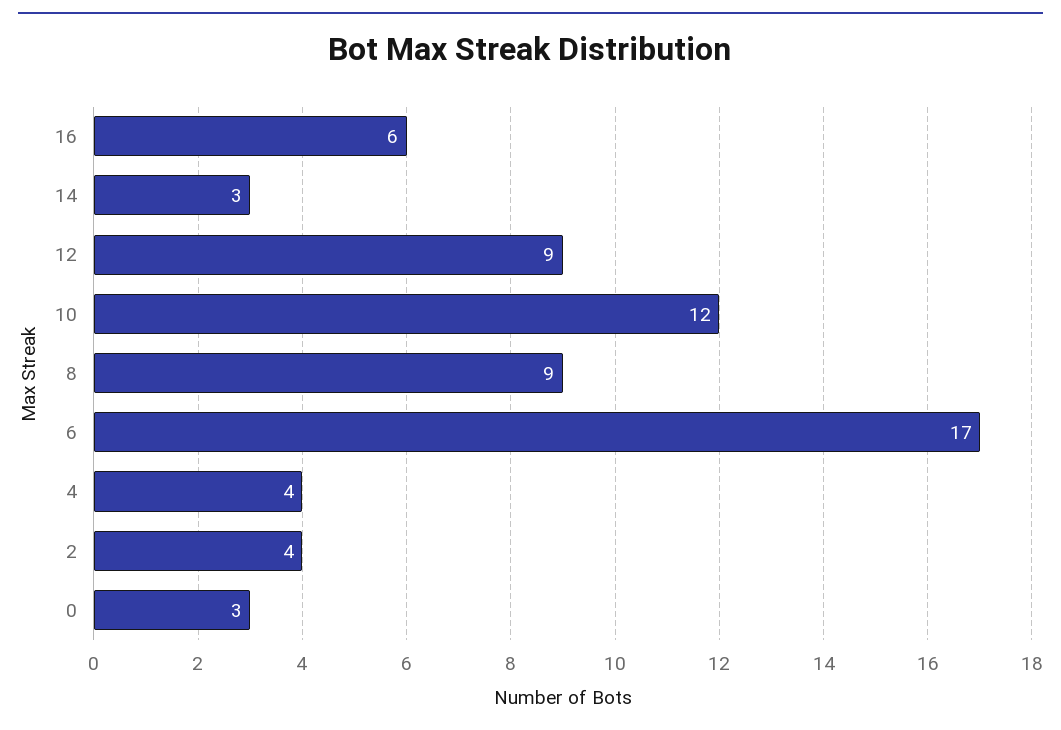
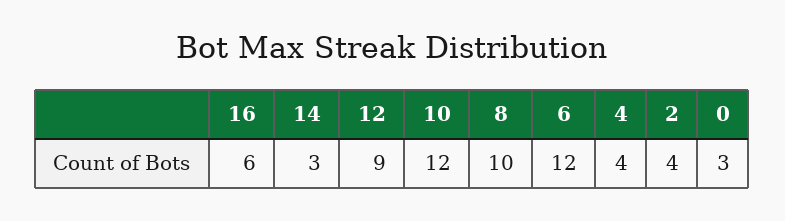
  {
    "16": 6,
    "14": 3,
    "12": 9,
    "10": 12,
-   "8": 9,
+   "8": 10,
-   "6": 17,
+   "6": 12,
    "4": 4,
    "2": 4,
    "0": 3
  }

